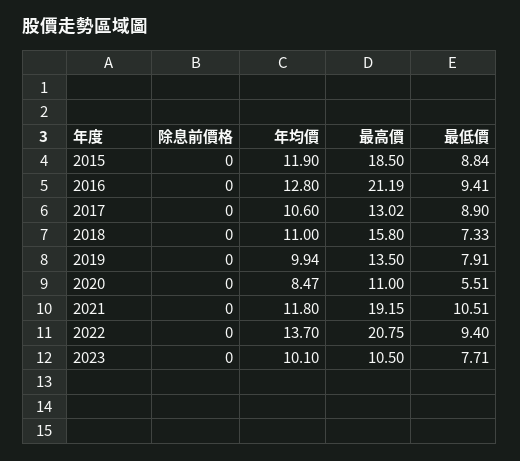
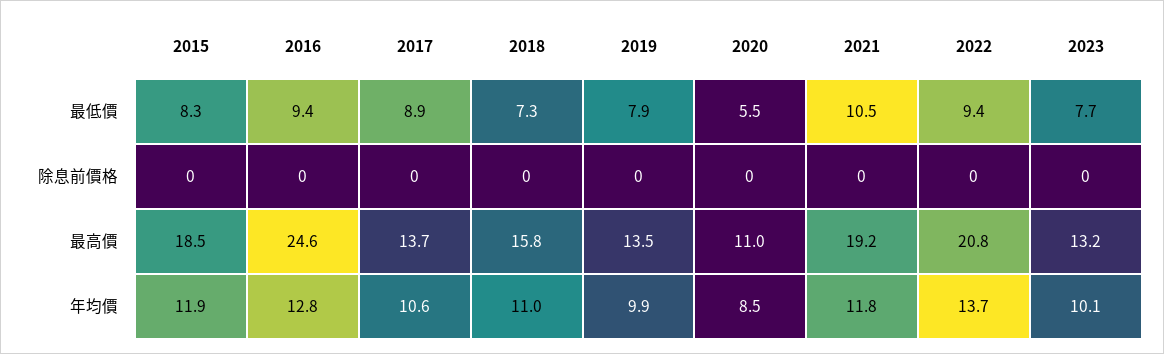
  {
    "除息前價格": {
      "2015": 0,
      "2016": 0,
      "2017": 0,
      "2018": 0,
      "2019": 0,
      "2020": 0,
      "2021": 0,
      "2022": 0,
      "2023": 0
    },
    "年均價": {
      "2015": 11.9,
      "2016": 12.8,
      "2017": 10.6,
      "2018": 11,
      "2019": 9.94,
      "2020": 8.47,
      "2021": 11.8,
      "2022": 13.7,
      "2023": 10.1
    },
    "最高價": {
      "2015": 18.5,
-     "2016": 21.19,
+     "2016": 24.6,
-     "2017": 13.02,
+     "2017": 13.7,
      "2018": 15.8,
      "2019": 13.5,
      "2020": 11,
      "2021": 19.15,
      "2022": 20.75,
-     "2023": 10.5
+     "2023": 13.2
    },
    "最低價": {
-     "2015": 8.84,
+     "2015": 8.3,
      "2016": 9.41,
      "2017": 8.9,
      "2018": 7.33,
      "2019": 7.91,
      "2020": 5.51,
      "2021": 10.51,
      "2022": 9.4,
      "2023": 7.71
    }
  }

